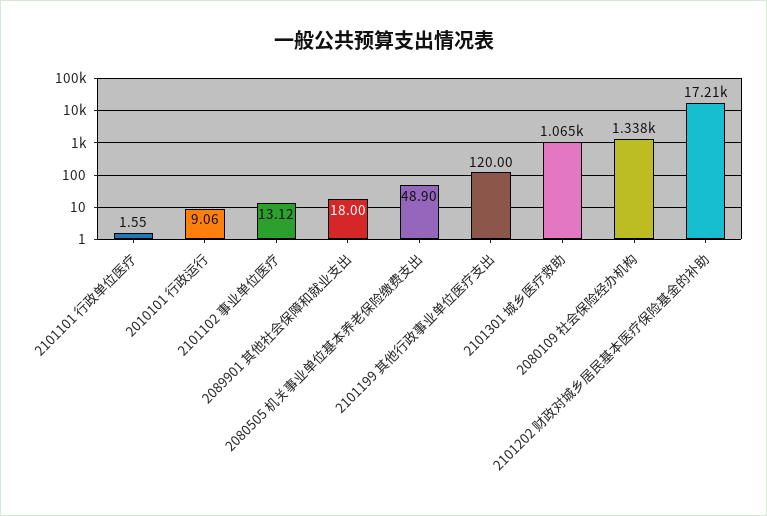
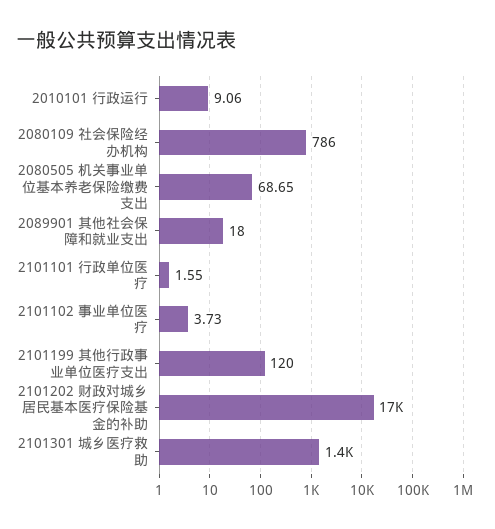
  {
    "2101101 行政单位医疗": 1.55,
    "2010101 行政运行": 9.06,
-   "2101102 事业单位医疗": 13.12,
+   "2101102 事业单位医疗": 3.73,
    "2089901 其他社会保障和就业支出": 18,
-   "2080505 机关事业单位基本养老保险缴费支出": 48.9,
+   "2080505 机关事业单位基本养老保险缴费支出": 68.65,
    "2101199 其他行政事业单位医疗支出": 120,
-   "2101301 城乡医疗救助": 1065,
+   "2101301 城乡医疗救助": 1400,
-   "2080109 社会保险经办机构": 1338,
+   "2080109 社会保险经办机构": 786,
    "2101202 财政对城乡居民基本医疗保险基金的补助": 17210
  }

